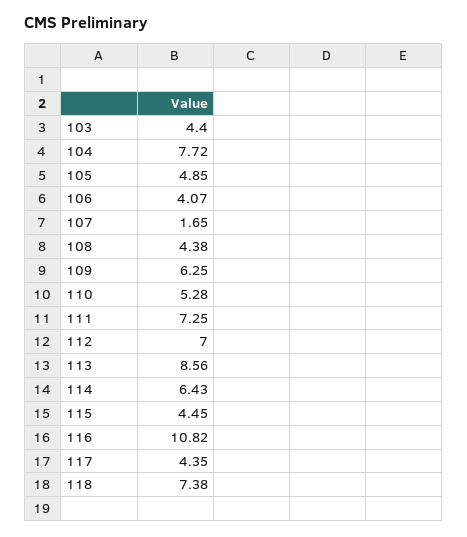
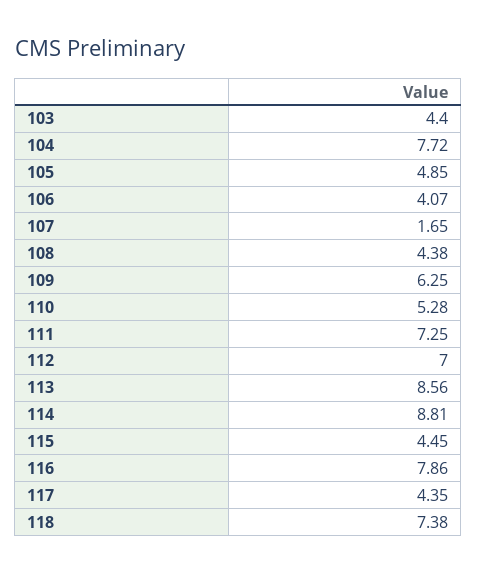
  {
    "103": 4.4,
    "104": 7.72,
    "105": 4.85,
    "106": 4.07,
    "107": 1.65,
    "108": 4.38,
    "109": 6.25,
    "110": 5.28,
    "111": 7.25,
    "112": 7,
    "113": 8.56,
-   "114": 6.43,
+   "114": 8.81,
    "115": 4.45,
-   "116": 10.82,
+   "116": 7.86,
    "117": 4.35,
    "118": 7.38
  }

